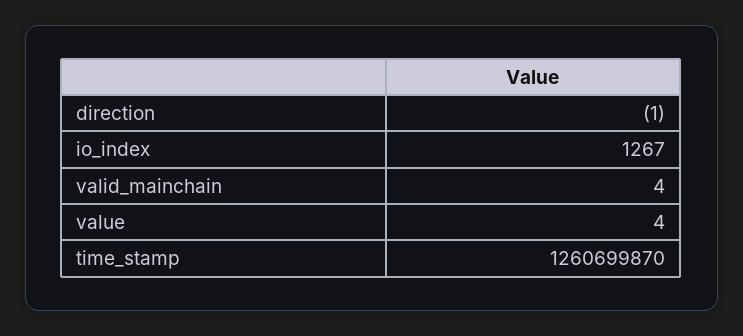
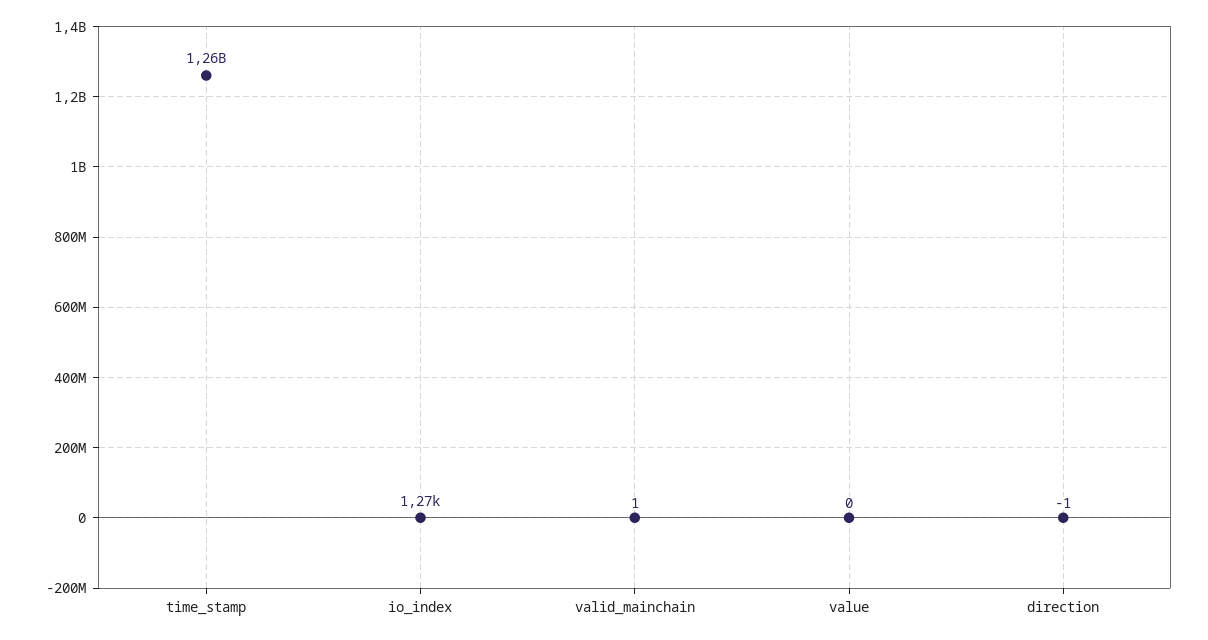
  {
    "direction": -1,
    "io_index": 1267,
-   "valid_mainchain": 4,
+   "valid_mainchain": 1,
-   "value": 4,
+   "value": 0,
    "time_stamp": 1260699870
  }

